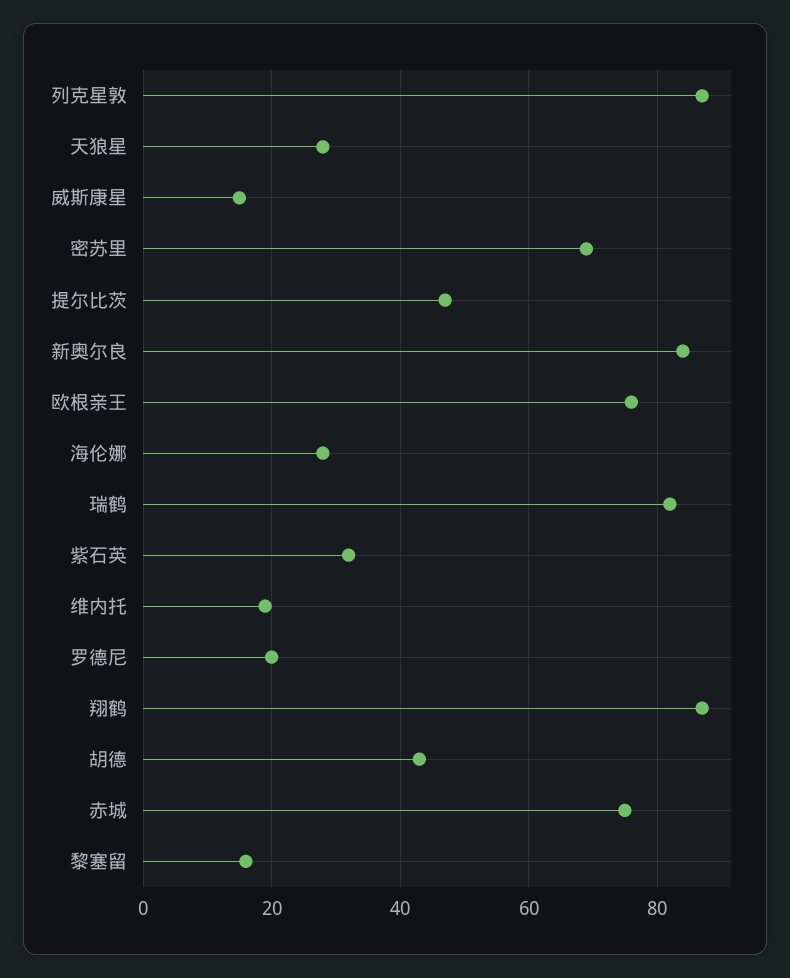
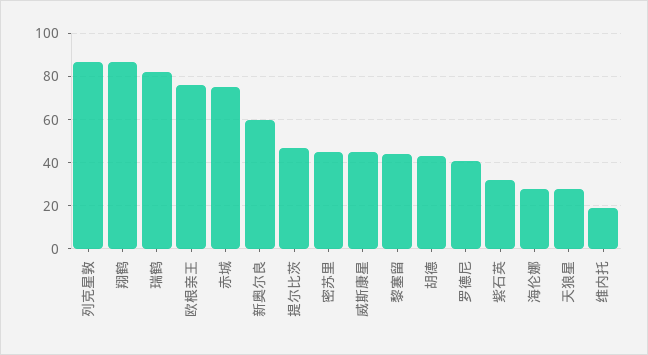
  {
    "列克星敦": 85,
    "天狼星": 30,
-   "威斯康星": 15,
+   "威斯康星": 45,
-   "密苏里": 70,
+   "密苏里": 45,
    "提尔比茨": 45,
-   "新奥尔良": 85,
+   "新奥尔良": 60,
    "欧根亲王": 75,
    "海伦娜": 30,
    "瑞鹤": 80,
    "紫石英": 30,
    "维内托": 20,
-   "罗德尼": 20,
+   "罗德尼": 40,
    "翔鹤": 85,
    "胡德": 45,
    "赤城": 75,
-   "黎塞留": 15
+   "黎塞留": 45
  }

